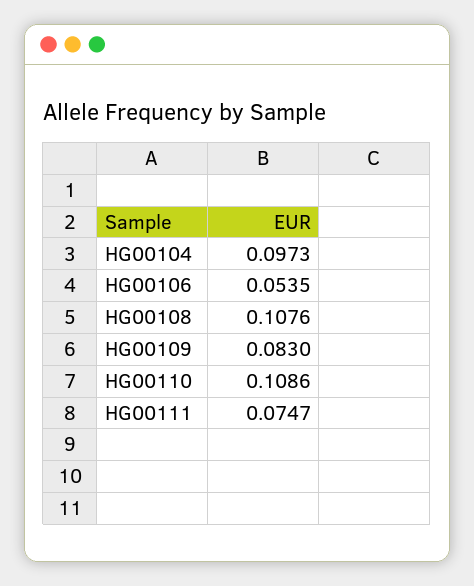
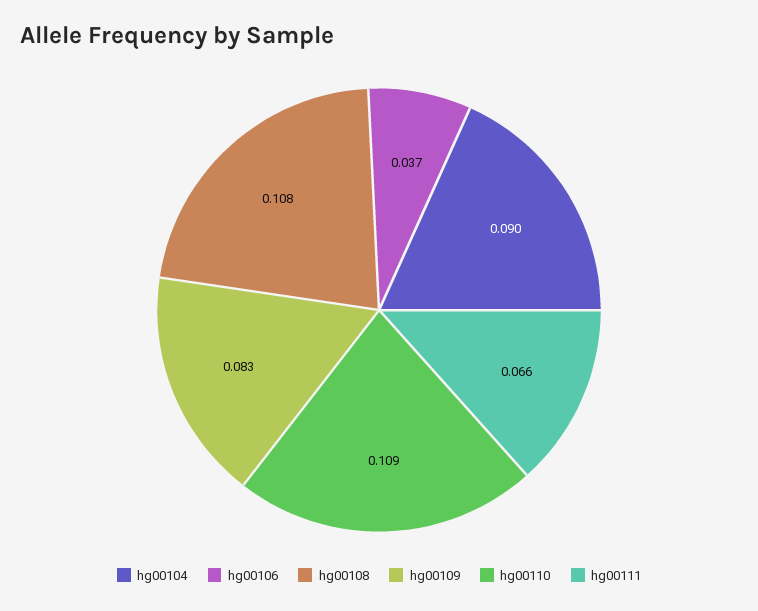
  {
-   "HG00104": 0.0973,
+   "HG00104": 0.09,
-   "HG00106": 0.0535,
+   "HG00106": 0.037,
    "HG00108": 0.1076,
    "HG00109": 0.083,
    "HG00110": 0.1086,
-   "HG00111": 0.0747
+   "HG00111": 0.066
  }

